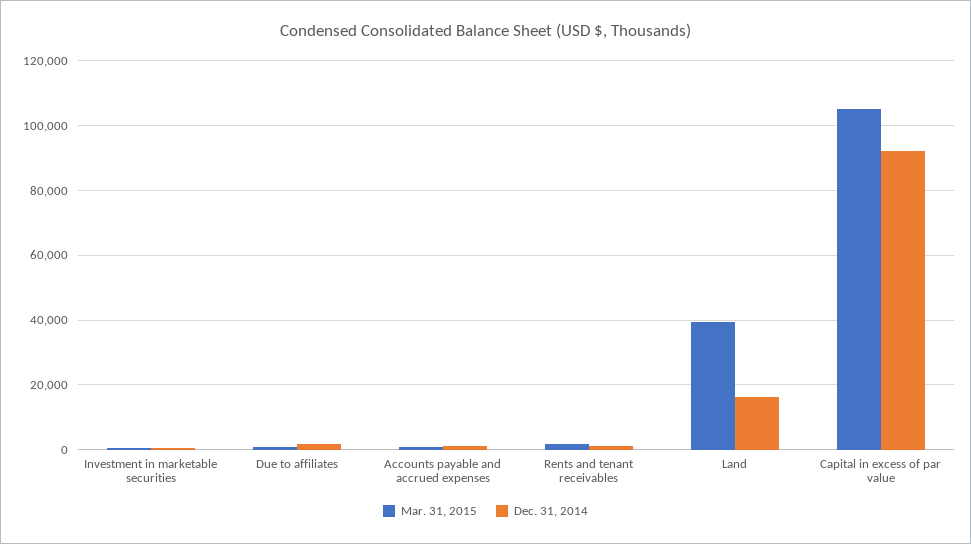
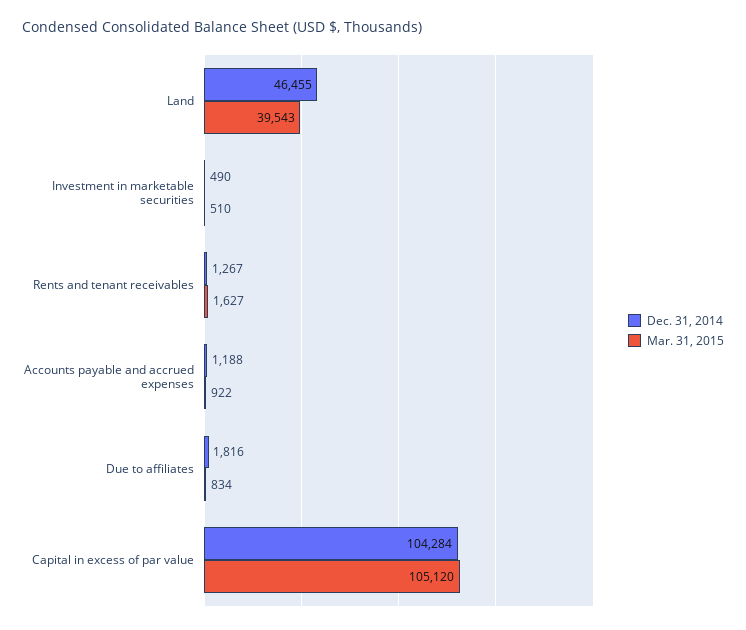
  {
    "Mar. 31, 2015": {
      "Investment in marketable securities": 510,
      "Due to affiliates": 834,
      "Accounts payable and accrued expenses": 922,
      "Rents and tenant receivables": 1627,
      "Land": 39543,
      "Capital in excess of par value": 105120
    },
    "Dec. 31, 2014": {
      "Investment in marketable securities": 490,
      "Due to affiliates": 1816,
      "Accounts payable and accrued expenses": 1188,
      "Rents and tenant receivables": 1267,
-     "Land": 16000,
+     "Land": 46455,
-     "Capital in excess of par value": 92000
+     "Capital in excess of par value": 104284
    }
  }

